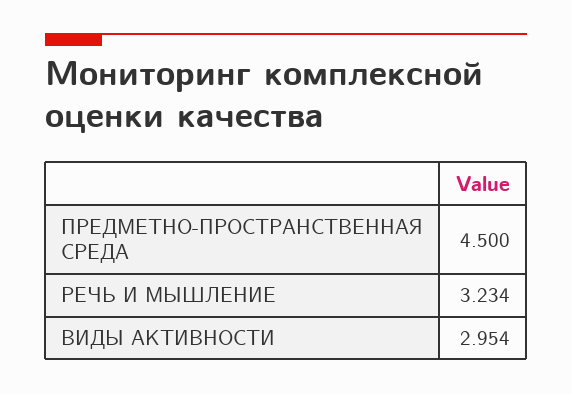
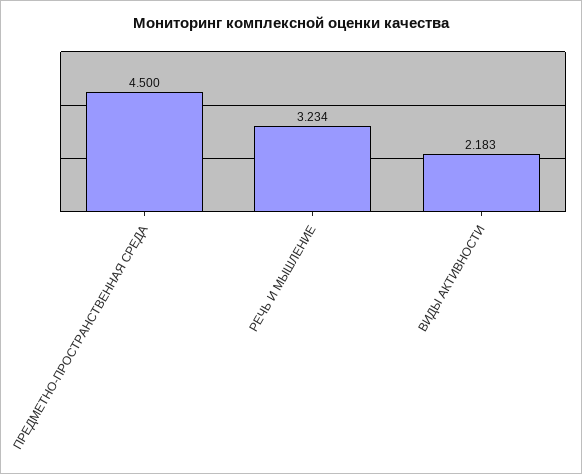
  {
    "ПРЕДМЕТНО-ПРОСТРАНСТВЕННАЯ СРЕДА": 4.5,
    "РЕЧЬ И МЫШЛЕНИЕ": 3.234,
-   "ВИДЫ АКТИВНОСТИ": 2.954
+   "ВИДЫ АКТИВНОСТИ": 2.183
  }

